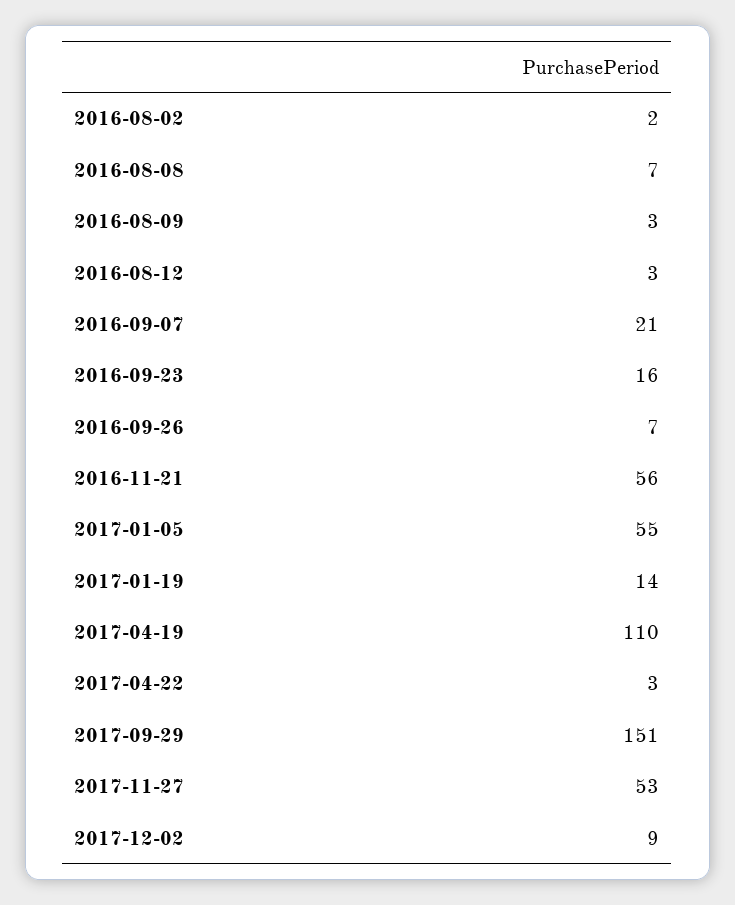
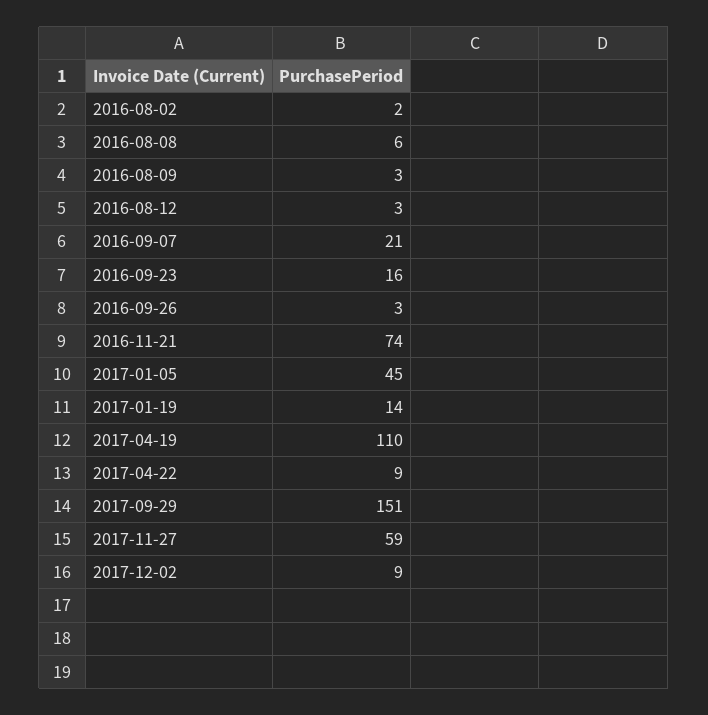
  {
    "2016-08-02": 2,
-   "2016-08-08": 7,
+   "2016-08-08": 6,
    "2016-08-09": 3,
    "2016-08-12": 3,
    "2016-09-07": 21,
    "2016-09-23": 16,
-   "2016-09-26": 7,
+   "2016-09-26": 3,
-   "2016-11-21": 56,
+   "2016-11-21": 74,
-   "2017-01-05": 55,
+   "2017-01-05": 45,
    "2017-01-19": 14,
    "2017-04-19": 110,
-   "2017-04-22": 3,
+   "2017-04-22": 9,
    "2017-09-29": 151,
-   "2017-11-27": 53,
+   "2017-11-27": 59,
    "2017-12-02": 9
  }

